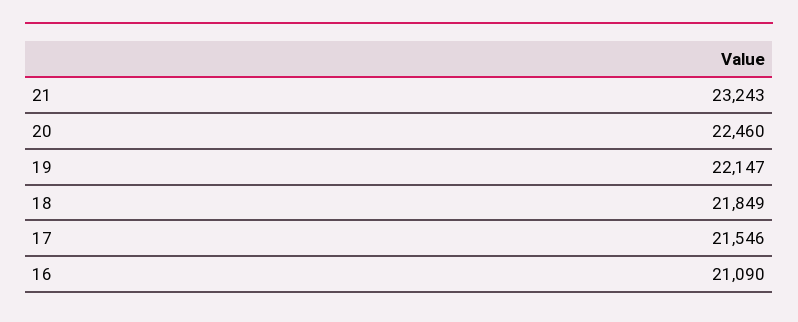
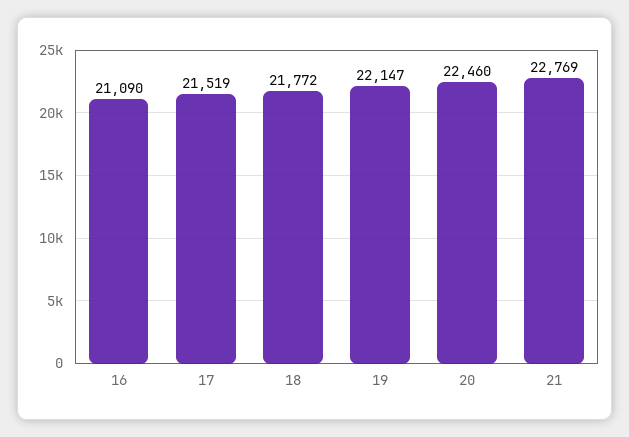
  {
-   "21": 23243,
+   "21": 22769,
    "20": 22460,
    "19": 22147,
-   "18": 21849,
+   "18": 21772,
-   "17": 21546,
+   "17": 21519,
    "16": 21090
  }

